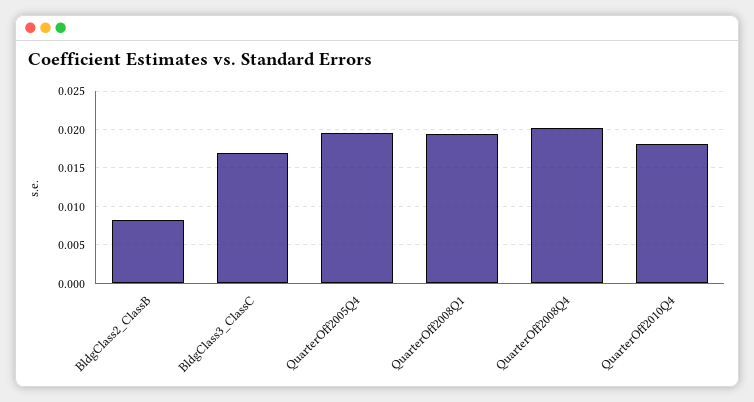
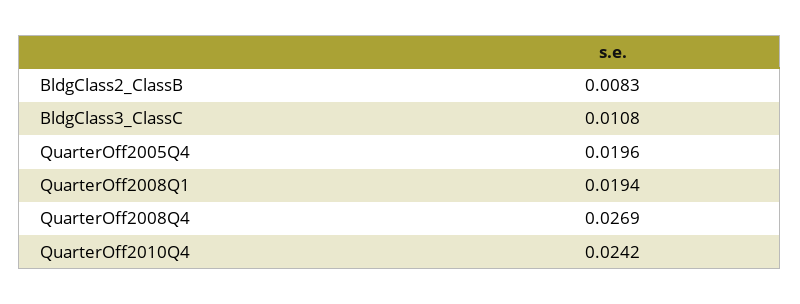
  {
    "BldgClass2_ClassB": 0.0083,
-   "BldgClass3_ClassC": 0.017,
+   "BldgClass3_ClassC": 0.0108,
    "QuarterOff2005Q4": 0.0196,
    "QuarterOff2008Q1": 0.0194,
-   "QuarterOff2008Q4": 0.02,
+   "QuarterOff2008Q4": 0.0269,
-   "QuarterOff2010Q4": 0.018
+   "QuarterOff2010Q4": 0.0242
  }

